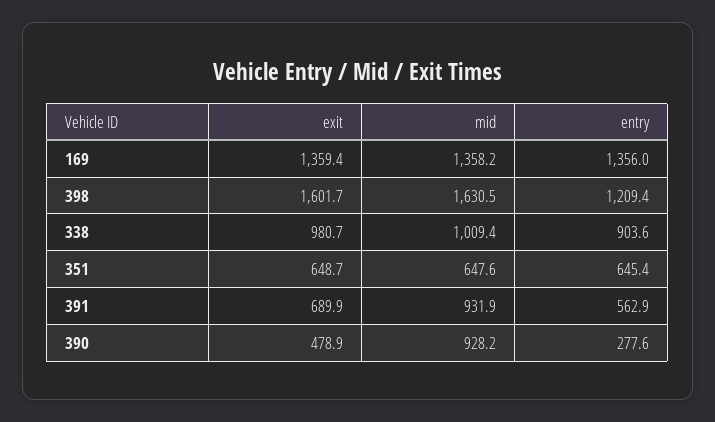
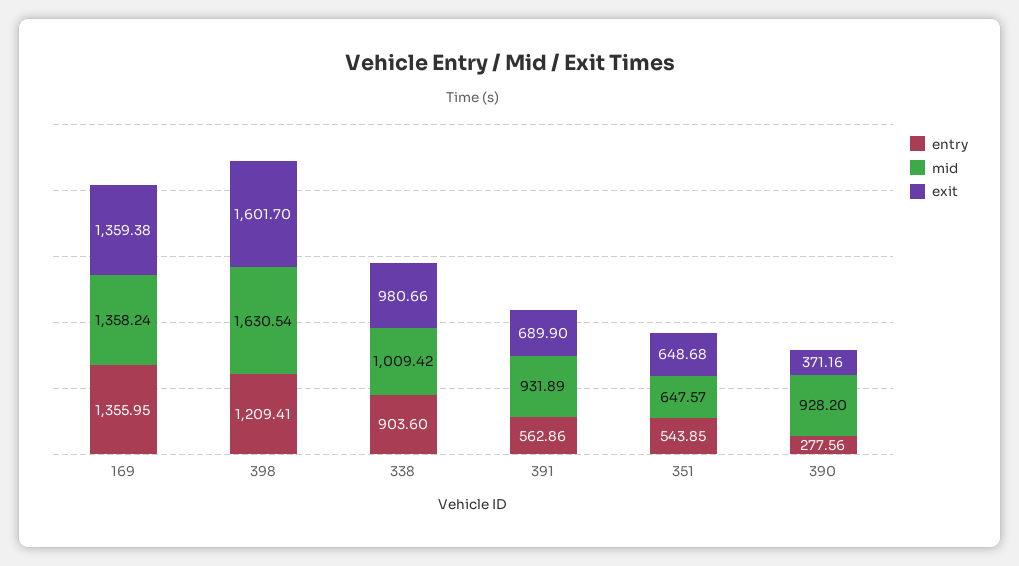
  {
    "exit": {
      "169": 1359.38,
      "398": 1601.7,
      "338": 980.66,
      "351": 648.68,
      "391": 689.9,
-     "390": 478.9
+     "390": 371.16
    },
    "mid": {
      "169": 1358.24,
      "398": 1630.54,
      "338": 1009.42,
      "351": 647.57,
      "391": 931.89,
      "390": 928.2
    },
    "entry": {
      "169": 1355.95,
      "398": 1209.41,
      "338": 903.6,
-     "351": 645.4,
+     "351": 543.85,
      "391": 562.86,
      "390": 277.56
    }
  }

